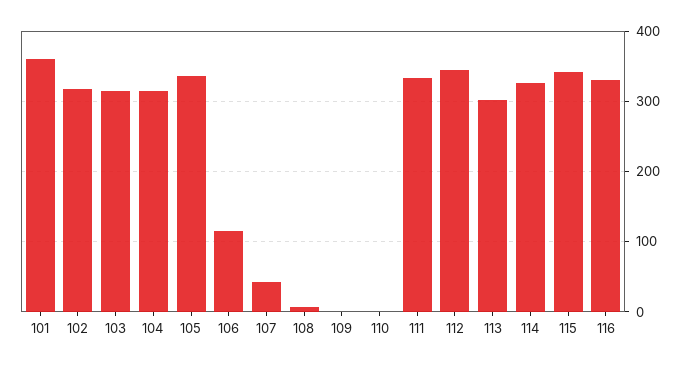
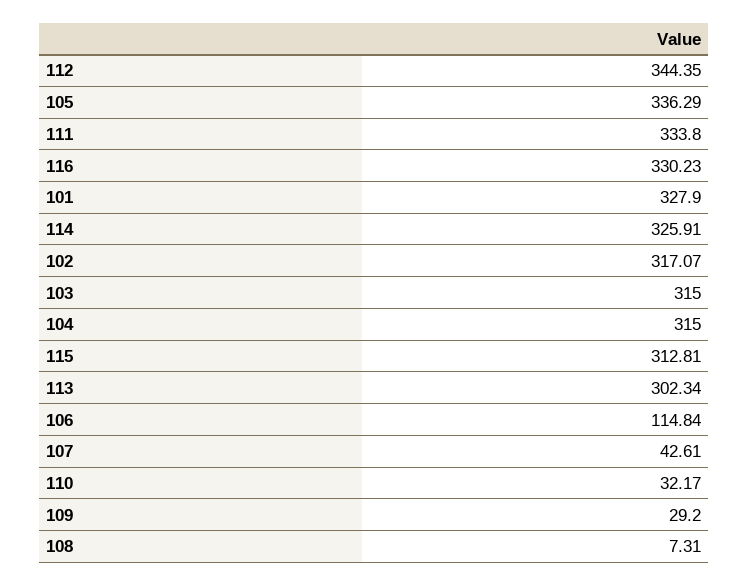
  {
-   "101": 360,
+   "101": 327.9,
    "102": 317.07,
    "103": 315,
    "104": 315,
    "105": 336.29,
    "106": 114.84,
    "107": 42.61,
    "108": 7.31,
-   "109": 0,
+   "109": 29.2,
-   "110": 0,
+   "110": 32.17,
    "111": 333.8,
    "112": 344.35,
    "113": 302.34,
    "114": 325.91,
-   "115": 340,
+   "115": 312.81,
    "116": 330.23
  }

